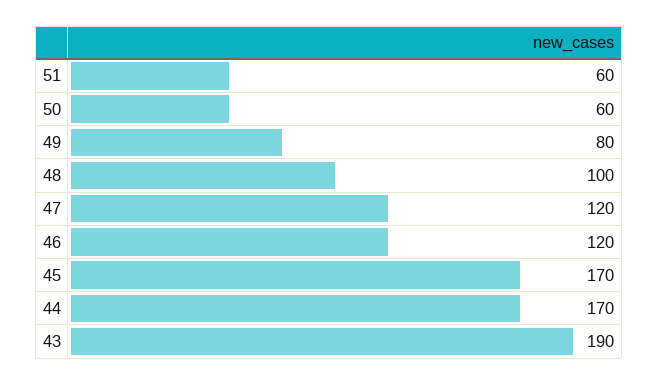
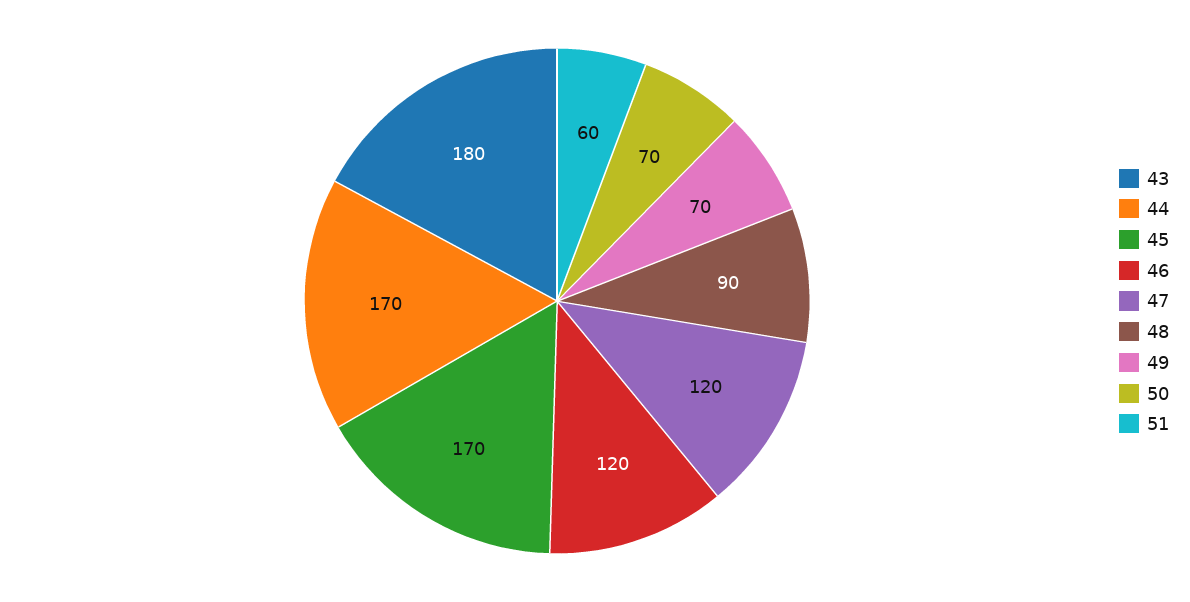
  {
    "51": 60,
-   "50": 60,
+   "50": 70,
-   "49": 80,
+   "49": 70,
-   "48": 100,
+   "48": 90,
    "47": 120,
    "46": 120,
    "45": 170,
    "44": 170,
-   "43": 190
+   "43": 180
  }

